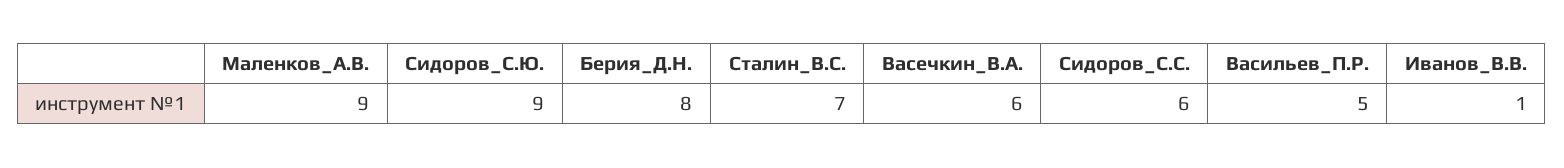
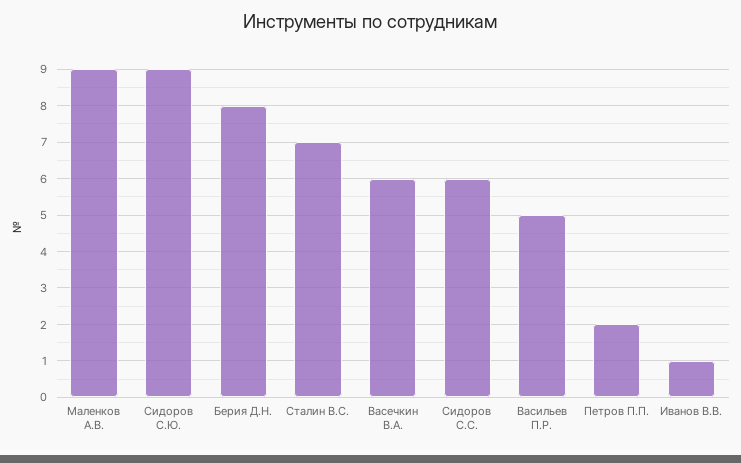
  {
    "Маленков_А.В.": 9,
    "Сидоров_С.Ю.": 9,
    "Берия_Д.Н.": 8,
    "Сталин_В.С.": 7,
    "Васечкин_В.А.": 6,
    "Сидоров_С.С.": 6,
    "Васильев_П.Р.": 5,
-   "Иванов_В.В.": 1
+   "Иванов_В.В.": 1,
+   "Петров П.П.": 2
  }

